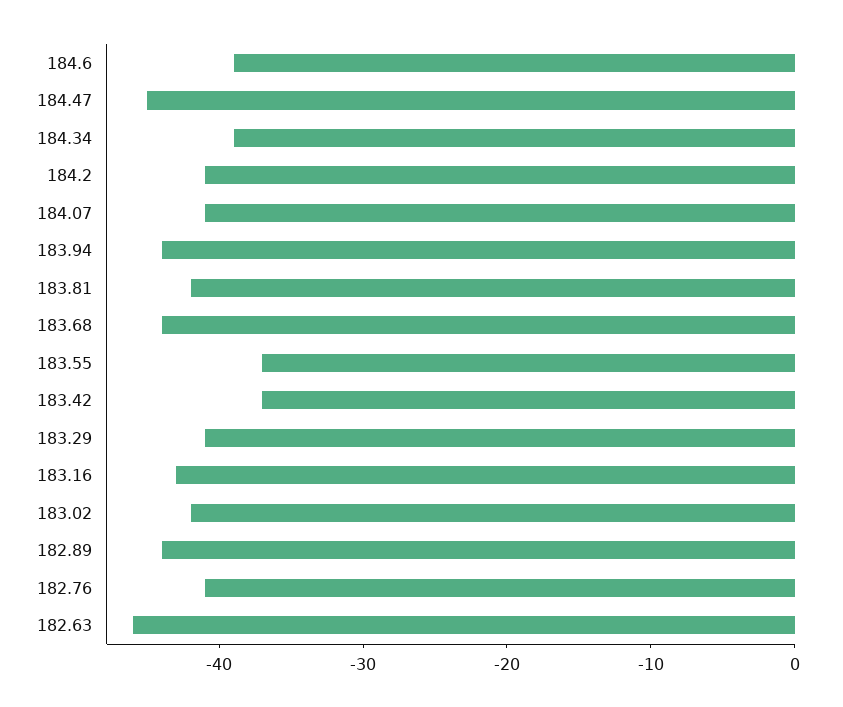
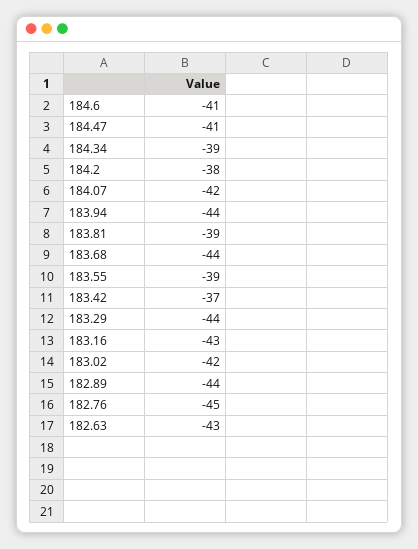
  {
-   "184.6": -39,
+   "184.6": -41,
-   "184.47": -45,
+   "184.47": -41,
    "184.34": -39,
-   "184.2": -41,
+   "184.2": -38,
-   "184.07": -41,
+   "184.07": -42,
    "183.94": -44,
-   "183.81": -42,
+   "183.81": -39,
    "183.68": -44,
-   "183.55": -37,
+   "183.55": -39,
    "183.42": -37,
-   "183.29": -41,
+   "183.29": -44,
    "183.16": -43,
    "183.02": -42,
    "182.89": -44,
-   "182.76": -41,
+   "182.76": -45,
-   "182.63": -46
+   "182.63": -43
  }

